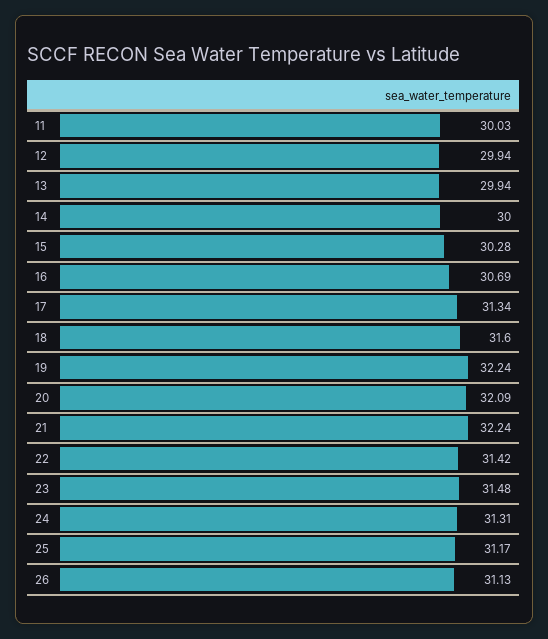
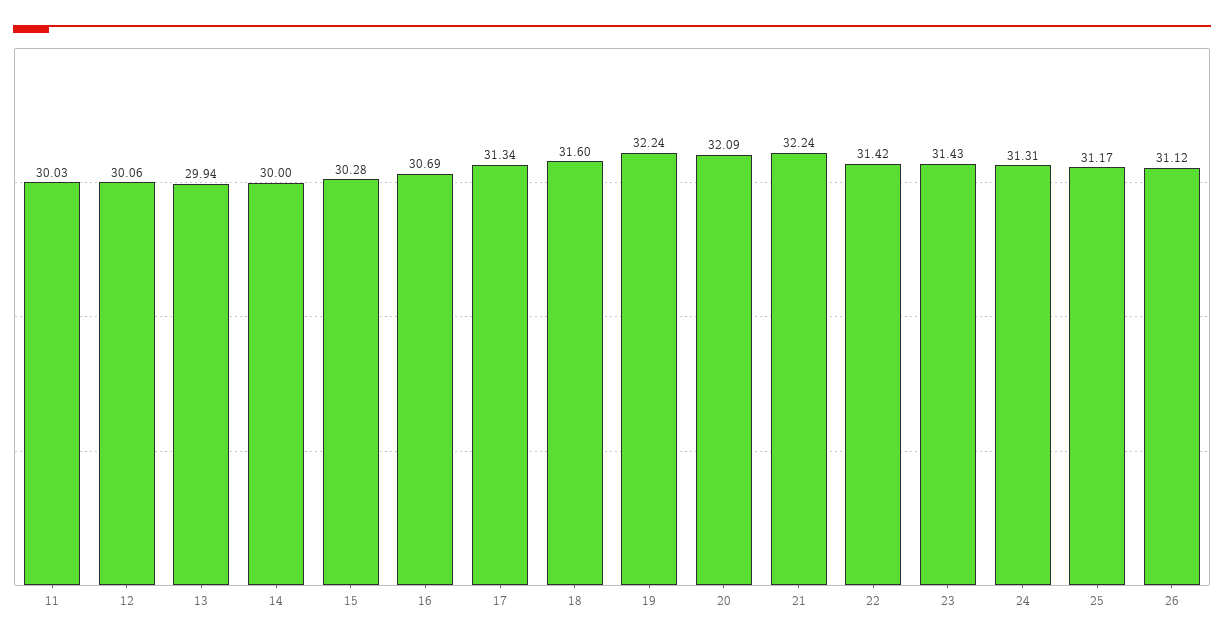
  {
    "11": 30.03,
-   "12": 29.94,
+   "12": 30.06,
    "13": 29.94,
    "14": 30,
    "15": 30.28,
    "16": 30.69,
    "17": 31.34,
    "18": 31.6,
    "19": 32.24,
    "20": 32.09,
    "21": 32.24,
    "22": 31.42,
-   "23": 31.48,
+   "23": 31.43,
    "24": 31.31,
    "25": 31.17,
-   "26": 31.13
+   "26": 31.12
  }

